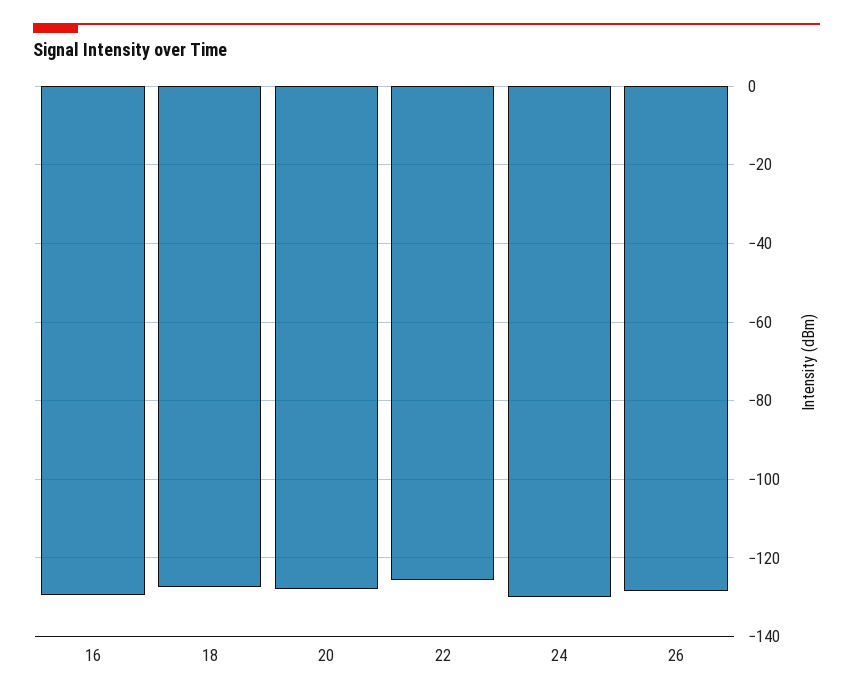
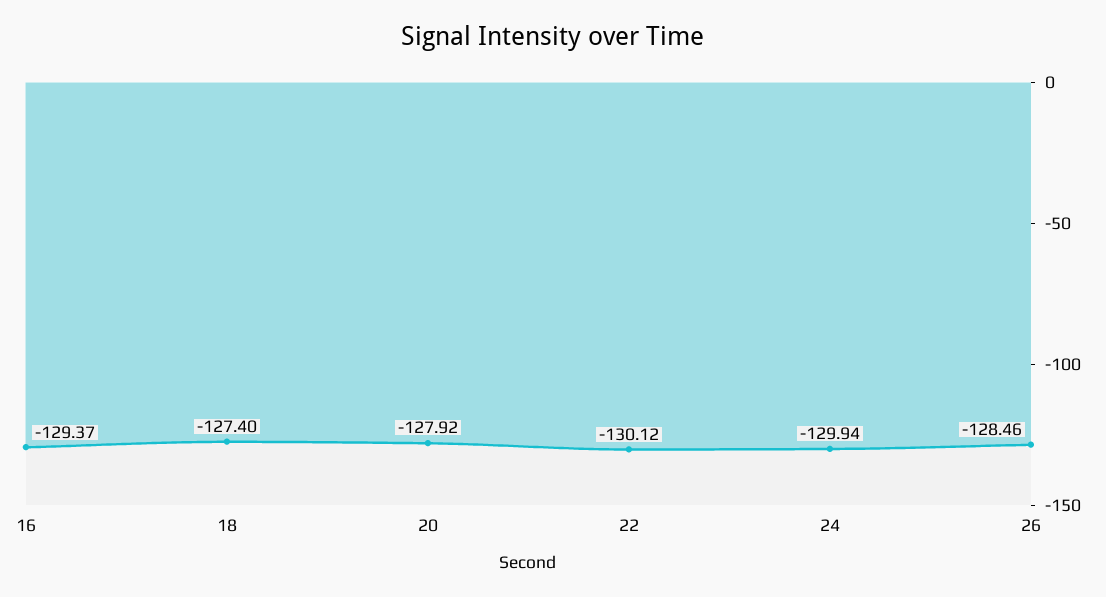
  {
    "16": -129.37,
    "18": -127.4,
    "20": -127.92,
-   "22": -126,
+   "22": -130.12,
    "24": -129.94,
    "26": -128.46
  }

